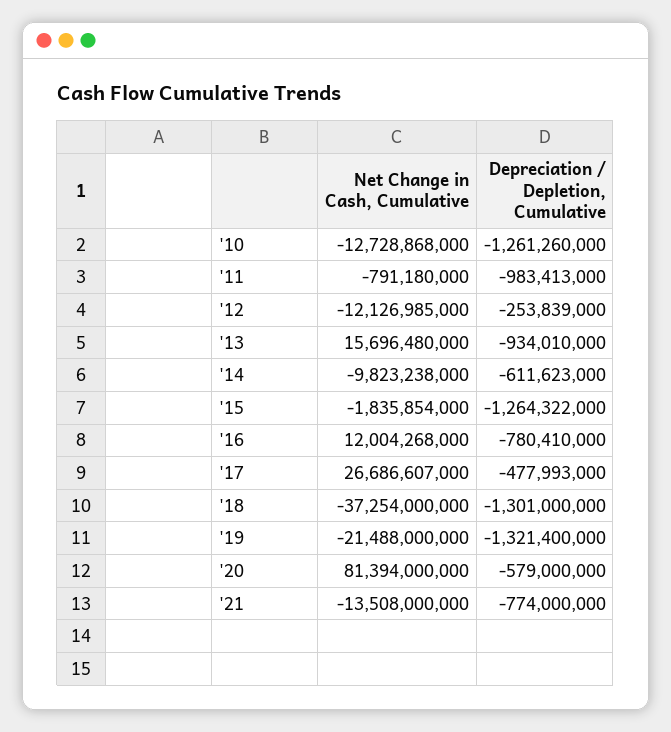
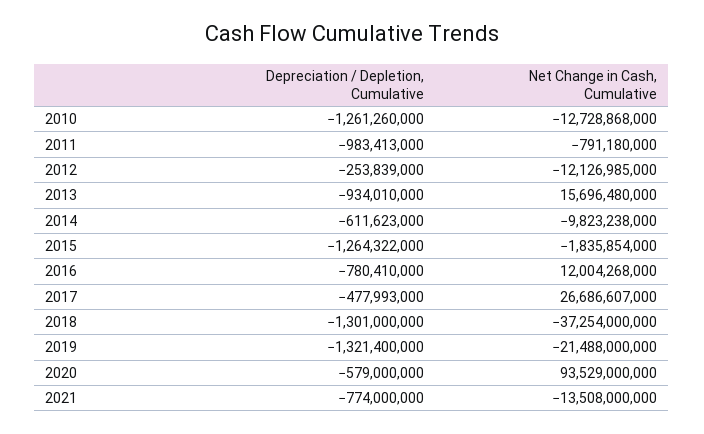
  {
    "Net Change in Cash, Cumulative": {
      "'10": -12728868000,
      "'11": -791180000,
      "'12": -12126985000,
      "'13": 15696480000,
      "'14": -9823238000,
      "'15": -1835854000,
      "'16": 12004268000,
      "'17": 26686607000,
      "'18": -37254000000,
      "'19": -21488000000,
-     "'20": 81394000000,
+     "'20": 93529000000,
      "'21": -13508000000
    },
    "Depreciation / Depletion, Cumulative": {
      "'10": -1261260000,
      "'11": -983413000,
      "'12": -253839000,
      "'13": -934010000,
      "'14": -611623000,
      "'15": -1264322000,
      "'16": -780410000,
      "'17": -477993000,
      "'18": -1301000000,
      "'19": -1321400000,
      "'20": -579000000,
      "'21": -774000000
    }
  }

